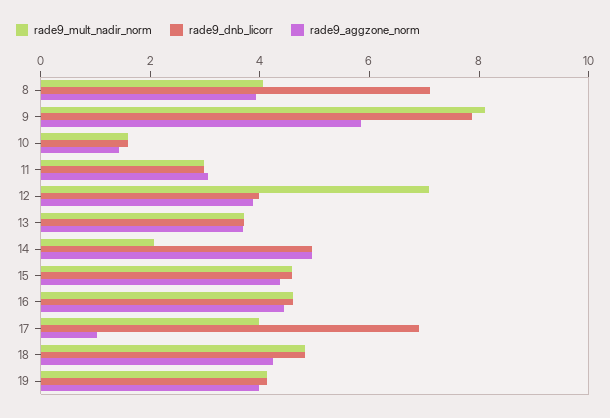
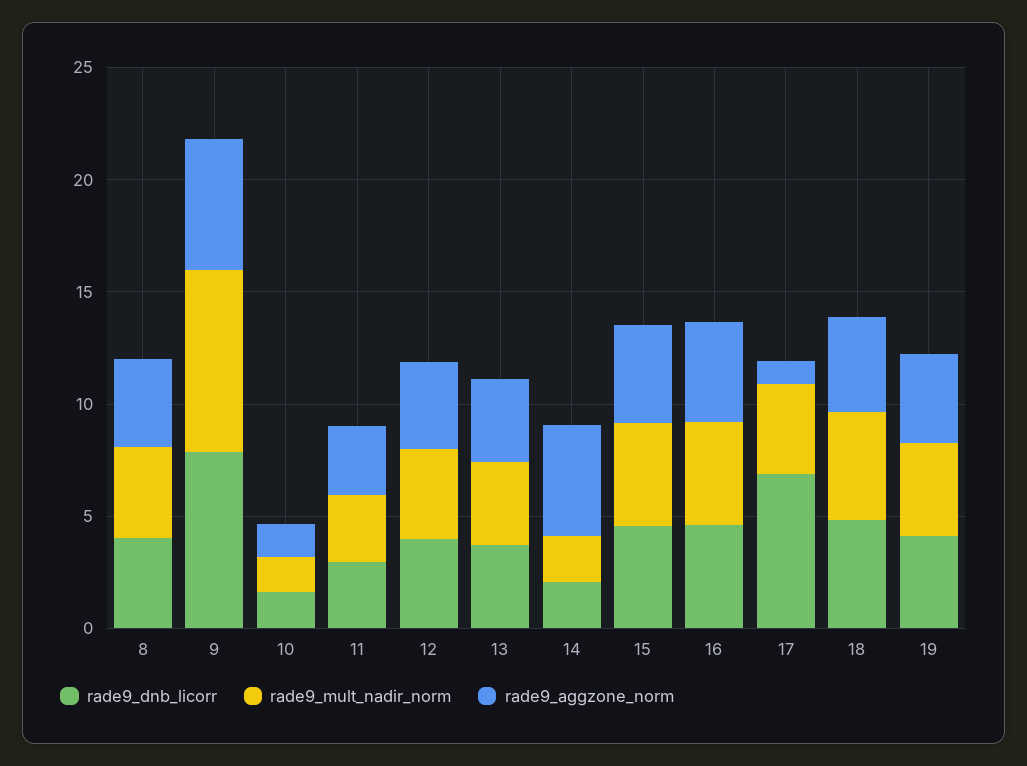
  {
    "rade9_mult_nadir_norm": {
      "8": 4,
      "9": 8,
      "10": 1.5,
      "11": 3,
-     "12": 7,
+     "12": 4,
      "13": 3.5,
      "14": 2,
      "15": 4.5,
      "16": 4.5,
      "17": 4,
      "18": 5,
      "19": 4
    },
    "rade9_dnb_licorr": {
-     "8": 7,
+     "8": 4,
      "9": 8,
      "10": 1.5,
      "11": 3,
      "12": 4,
      "13": 3.5,
-     "14": 5,
+     "14": 2,
      "15": 4.5,
      "16": 4.5,
      "17": 7,
      "18": 5,
      "19": 4
    },
    "rade9_aggzone_norm": {
      "8": 4,
      "9": 6,
      "10": 1.5,
      "11": 3,
      "12": 4,
      "13": 3.5,
      "14": 5,
      "15": 4.5,
      "16": 4.5,
      "17": 1,
      "18": 4,
      "19": 4
    }
  }

